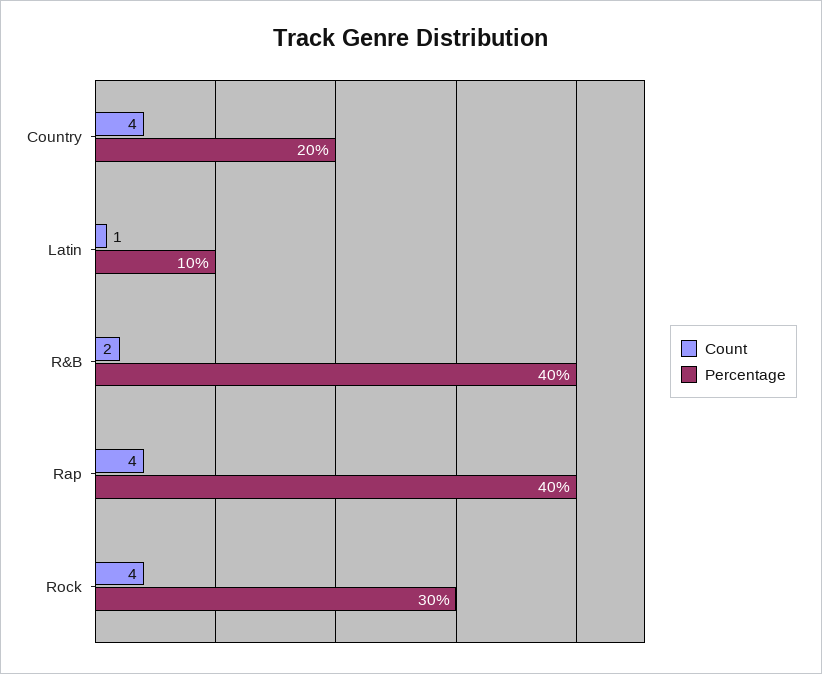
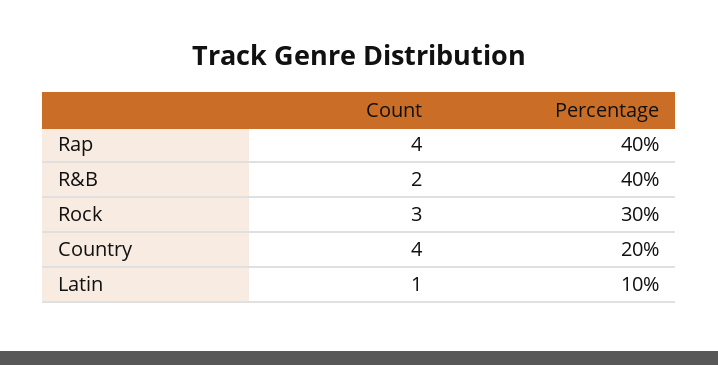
  {
    "Count": {
      "Country": 4,
      "Latin": 1,
      "R&B": 2,
      "Rap": 4,
-     "Rock": 4
+     "Rock": 3
    },
    "Percentage": {
      "Country": 20,
      "Latin": 10,
      "R&B": 40,
      "Rap": 40,
      "Rock": 30
    }
  }

